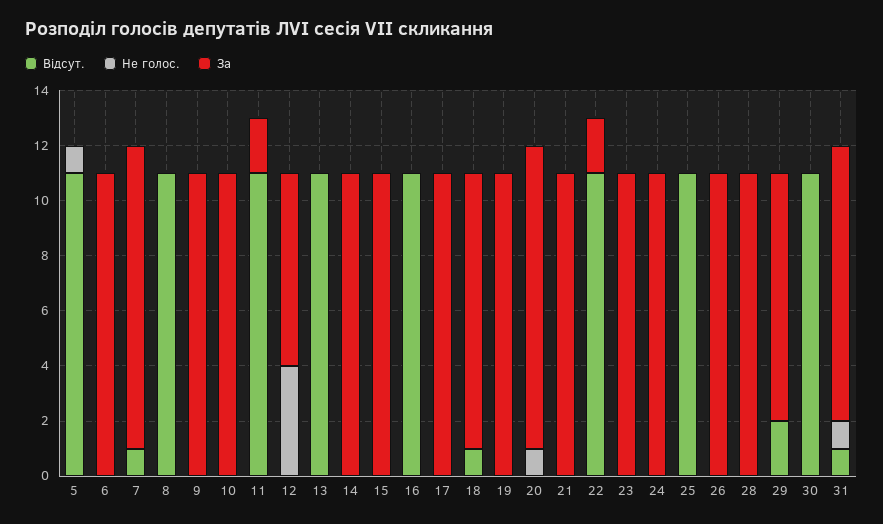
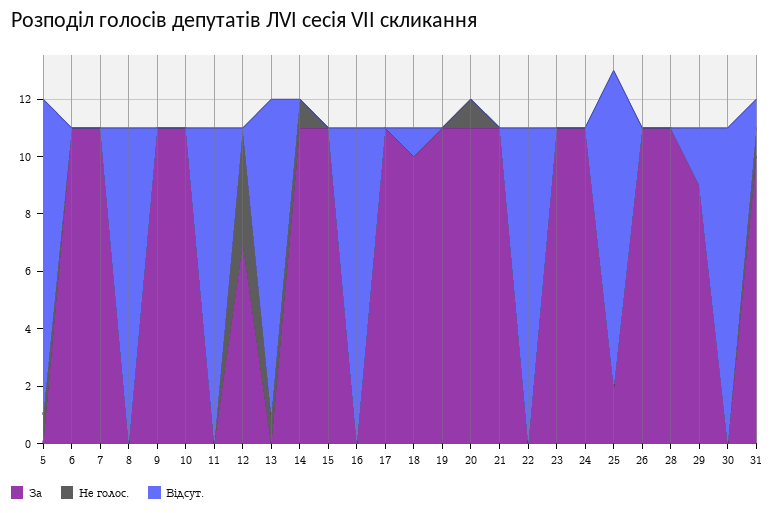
  {
    "Відсут.": {
      "5": 11,
      "6": 0,
-     "7": 1,
+     "7": 0,
      "8": 11,
      "9": 0,
      "10": 0,
      "11": 11,
      "12": 0,
      "13": 11,
      "14": 0,
      "15": 0,
      "16": 11,
      "17": 0,
      "18": 1,
      "19": 0,
      "20": 0,
      "21": 0,
      "22": 11,
      "23": 0,
      "24": 0,
      "25": 11,
      "26": 0,
      "28": 0,
      "29": 2,
      "30": 11,
      "31": 1
    },
    "Не голос.": {
      "5": 1,
      "6": 0,
      "7": 0,
      "8": 0,
      "9": 0,
      "10": 0,
      "11": 0,
      "12": 4,
-     "13": 0,
+     "13": 1,
-     "14": 0,
+     "14": 1,
      "15": 0,
      "16": 0,
      "17": 0,
      "18": 0,
      "19": 0,
      "20": 1,
      "21": 0,
      "22": 0,
      "23": 0,
      "24": 0,
      "25": 0,
      "26": 0,
      "28": 0,
      "29": 0,
      "30": 0,
      "31": 1
    },
    "За": {
      "5": 0,
      "6": 11,
      "7": 11,
      "8": 0,
      "9": 11,
      "10": 11,
-     "11": 2,
+     "11": 0,
      "12": 7,
      "13": 0,
      "14": 11,
      "15": 11,
      "16": 0,
      "17": 11,
      "18": 10,
      "19": 11,
      "20": 11,
      "21": 11,
-     "22": 2,
+     "22": 0,
      "23": 11,
      "24": 11,
-     "25": 0,
+     "25": 2,
      "26": 11,
      "28": 11,
      "29": 9,
      "30": 0,
      "31": 10
    }
  }

